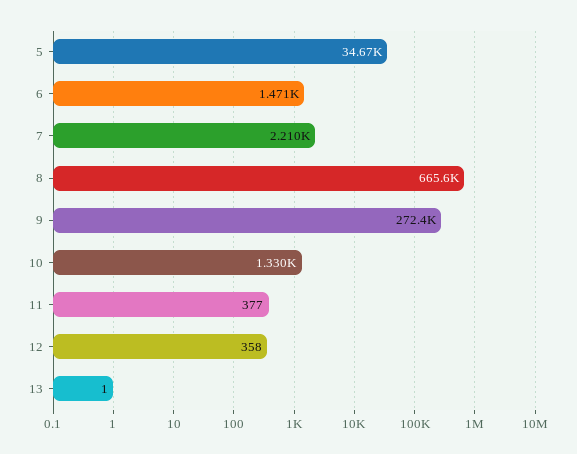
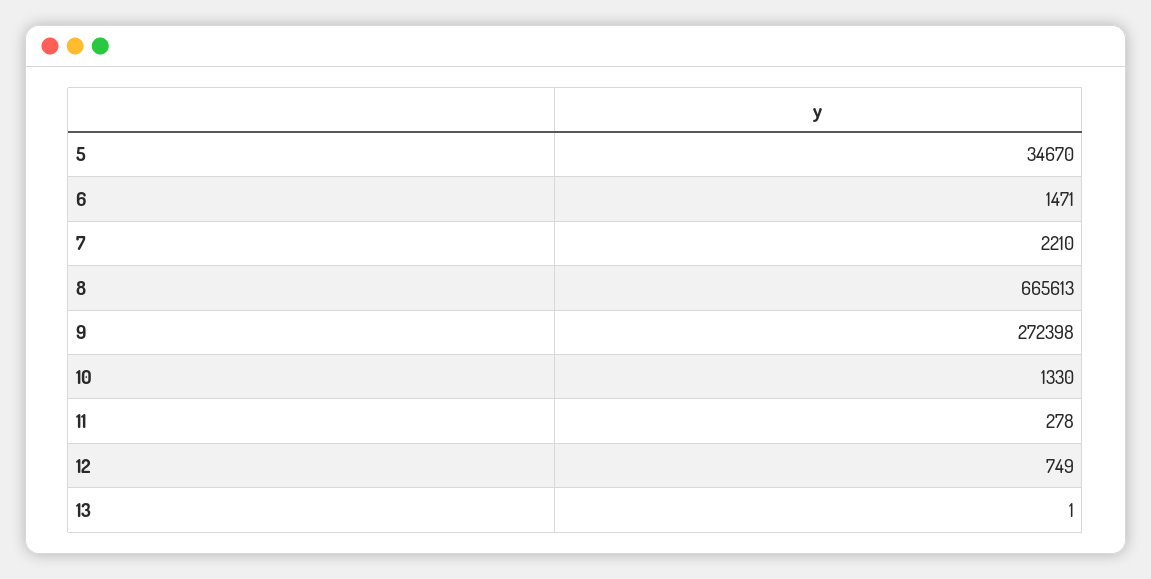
  {
    "5": 34670,
    "6": 1471,
    "7": 2210,
    "8": 665613,
    "9": 272398,
    "10": 1330,
-   "11": 377,
+   "11": 278,
-   "12": 358,
+   "12": 749,
    "13": 1
  }

